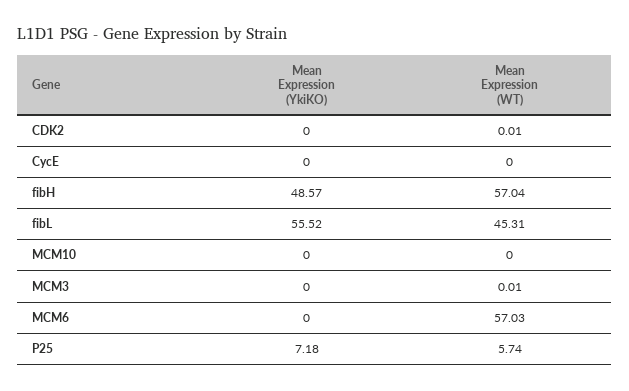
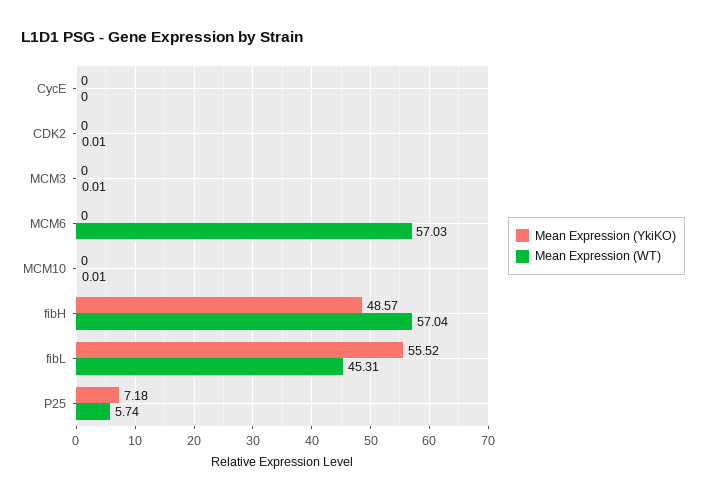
  {
    "Mean Expression (YkiKO)": {
      "CDK2": 0,
      "CycE": 0,
      "fibH": 48.57,
      "fibL": 55.52,
      "MCM10": 0,
      "MCM3": 0,
      "MCM6": 0,
      "P25": 7.18
    },
    "Mean Expression (WT)": {
      "CDK2": 0.01,
      "CycE": 0,
      "fibH": 57.04,
      "fibL": 45.31,
-     "MCM10": 0,
+     "MCM10": 0.01,
      "MCM3": 0.01,
      "MCM6": 57.03,
      "P25": 5.74
    }
  }

